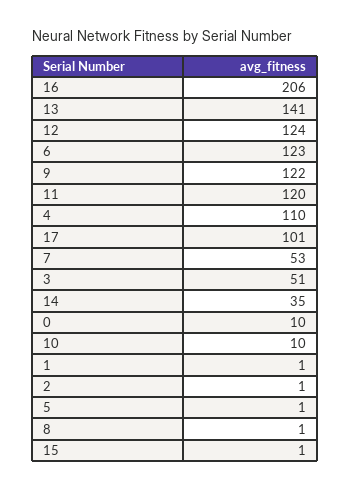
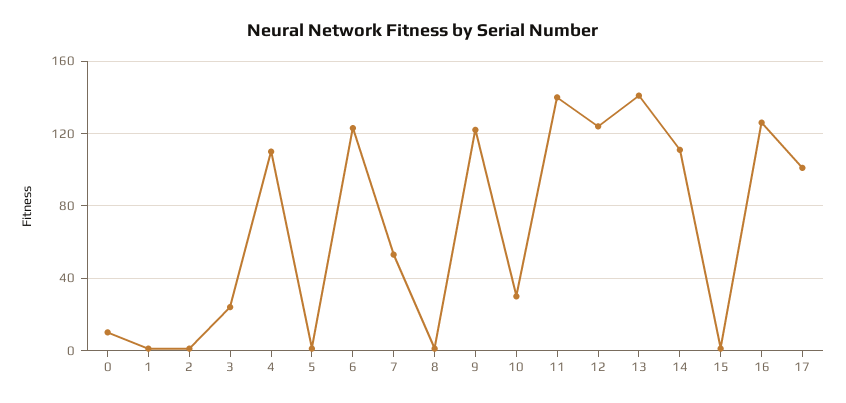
  {
-   "16": 206,
+   "16": 125,
    "13": 141,
    "12": 124,
    "6": 123,
    "9": 122,
-   "11": 120,
+   "11": 140,
    "4": 110,
    "17": 101,
    "7": 53,
-   "3": 51,
+   "3": 25,
-   "14": 35,
+   "14": 110,
    "0": 10,
-   "10": 10,
+   "10": 30,
    "1": 1,
    "2": 1,
    "5": 1,
    "8": 1,
    "15": 1
  }

